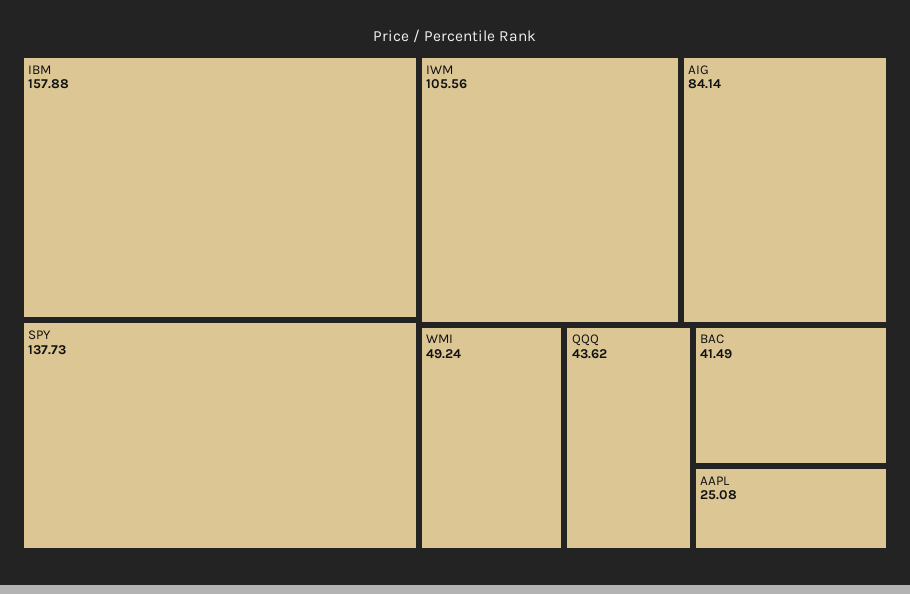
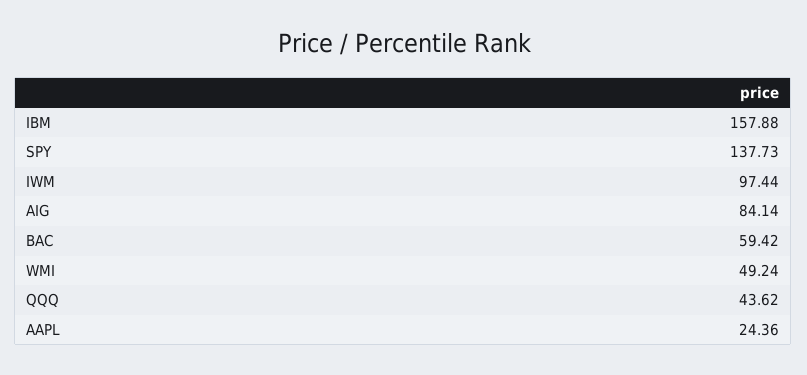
  {
    "IBM": 157.88,
    "SPY": 137.73,
-   "IWM": 105.56,
+   "IWM": 97.44,
    "AIG": 84.14,
    "WMI": 49.24,
    "QQQ": 43.62,
-   "BAC": 41.49,
+   "BAC": 59.42,
-   "AAPL": 25.08
+   "AAPL": 24.36
  }

